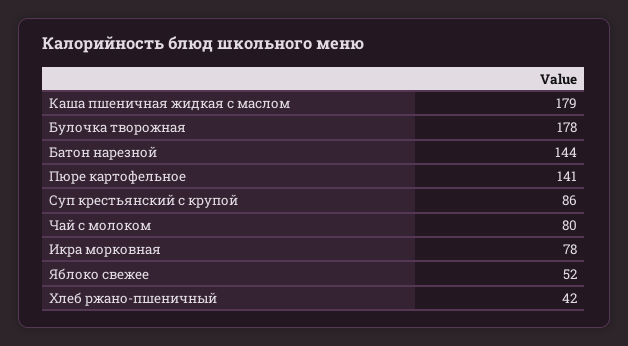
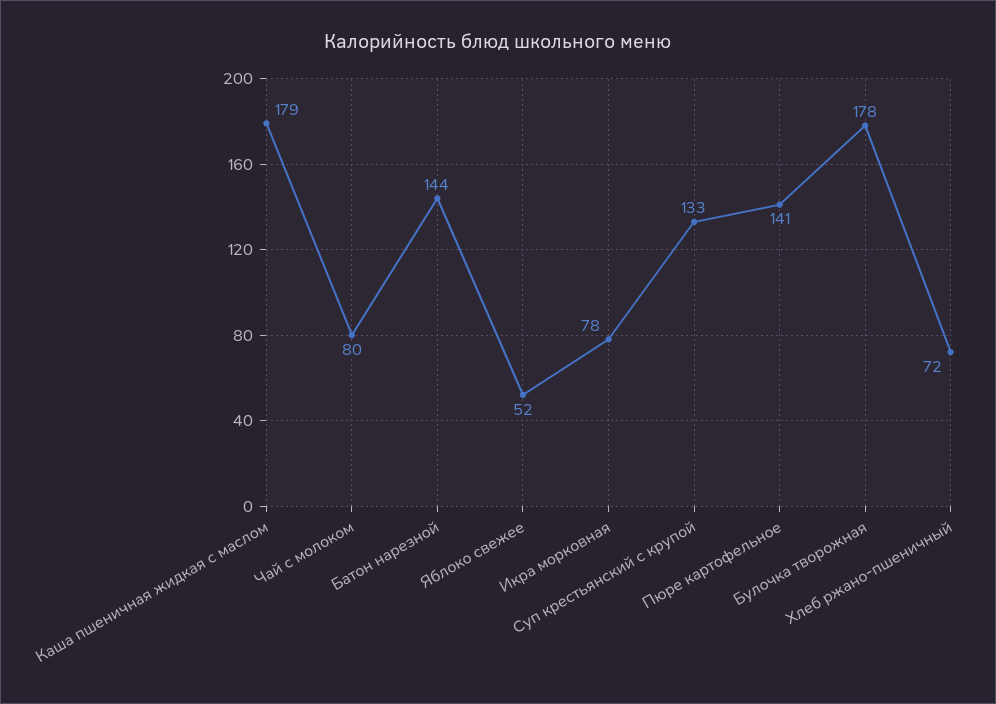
  {
    "Каша пшеничная жидкая с маслом": 179,
    "Булочка творожная": 178,
    "Батон нарезной": 144,
    "Пюре картофельное": 141,
-   "Суп крестьянский с крупой": 86,
+   "Суп крестьянский с крупой": 133,
    "Чай с молоком": 80,
    "Икра морковная": 78,
    "Яблоко свежее": 52,
-   "Хлеб ржано-пшеничный": 42
+   "Хлеб ржано-пшеничный": 72
  }

